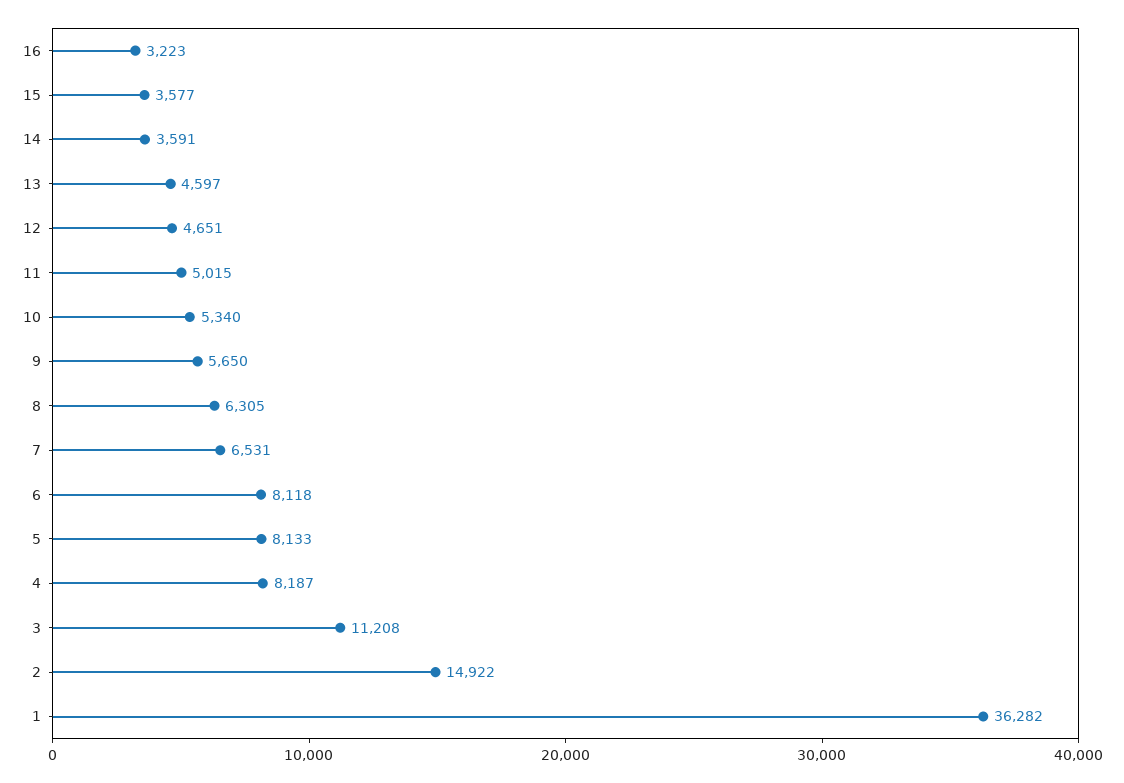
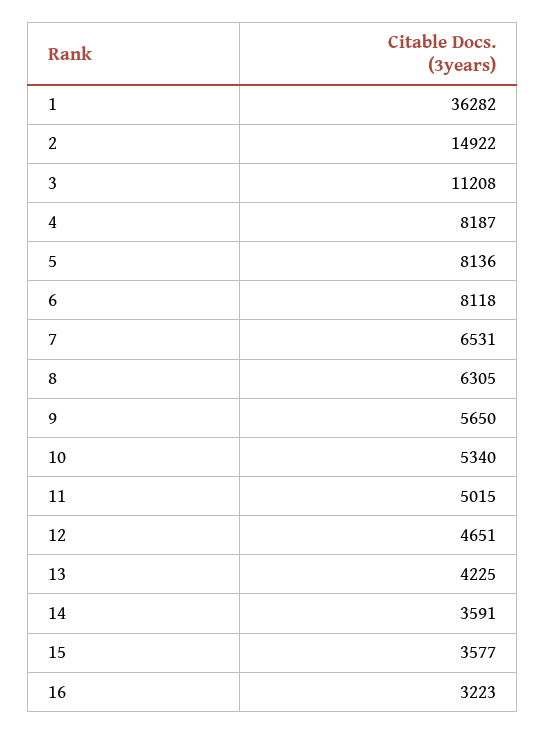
  {
    "16": 3223,
    "15": 3577,
    "14": 3591,
-   "13": 4597,
+   "13": 4225,
    "12": 4651,
    "11": 5015,
    "10": 5340,
    "9": 5650,
    "8": 6305,
    "7": 6531,
    "6": 8118,
-   "5": 8133,
+   "5": 8136,
    "4": 8187,
    "3": 11208,
    "2": 14922,
    "1": 36282
  }

